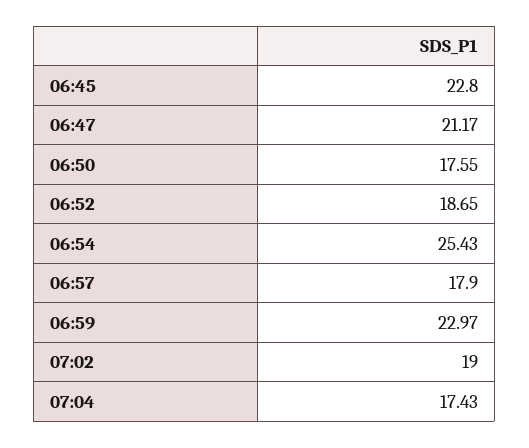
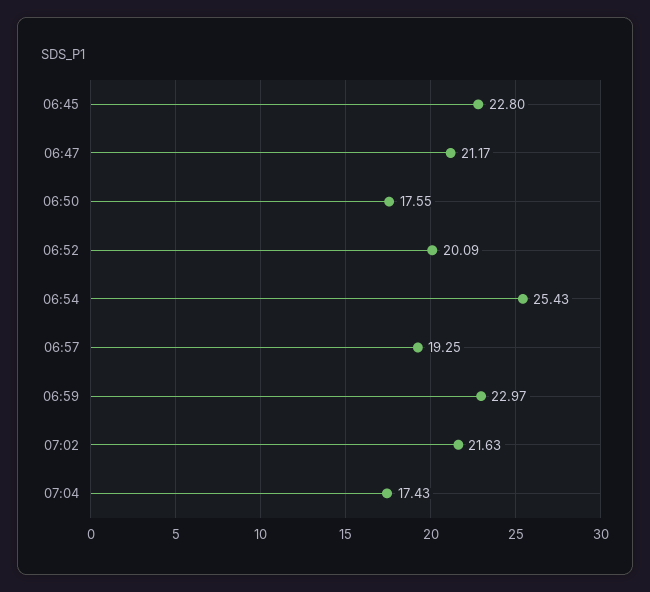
  {
    "06:45": 22.8,
    "06:47": 21.17,
    "06:50": 17.55,
-   "06:52": 18.65,
+   "06:52": 20.09,
    "06:54": 25.43,
-   "06:57": 17.9,
+   "06:57": 19.25,
    "06:59": 22.97,
-   "07:02": 19,
+   "07:02": 21.63,
    "07:04": 17.43
  }

